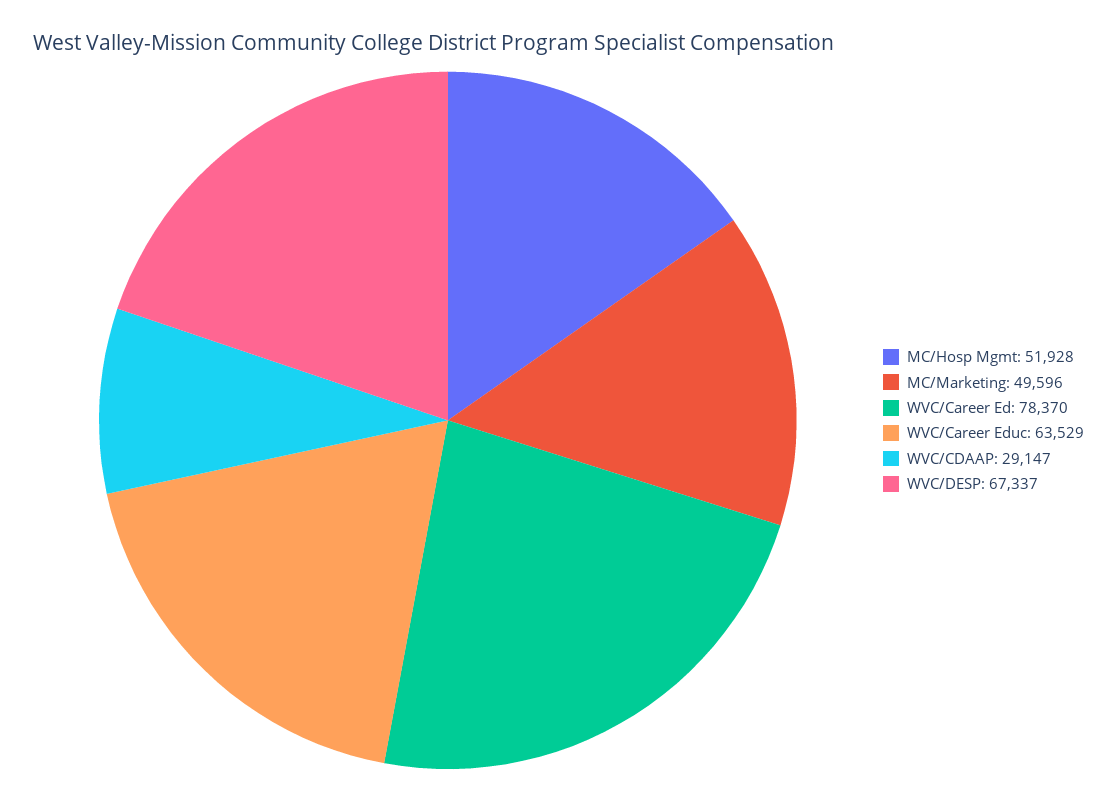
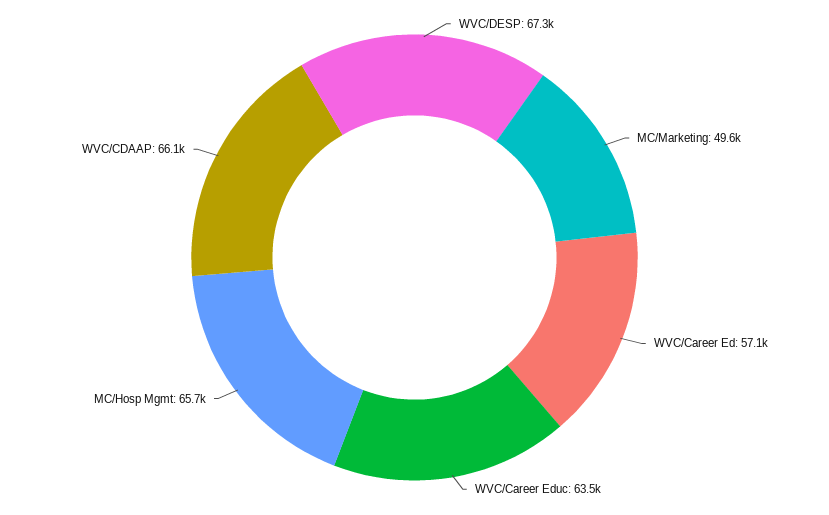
  {
-   "MC/Hosp Mgmt": 51928,
+   "MC/Hosp Mgmt": 65700,
    "MC/Marketing": 49596,
-   "WVC/Career Ed": 78370,
+   "WVC/Career Ed": 57100,
    "WVC/Career Educ": 63529,
-   "WVC/CDAAP": 29147,
+   "WVC/CDAAP": 66100,
    "WVC/DESP": 67337
  }

